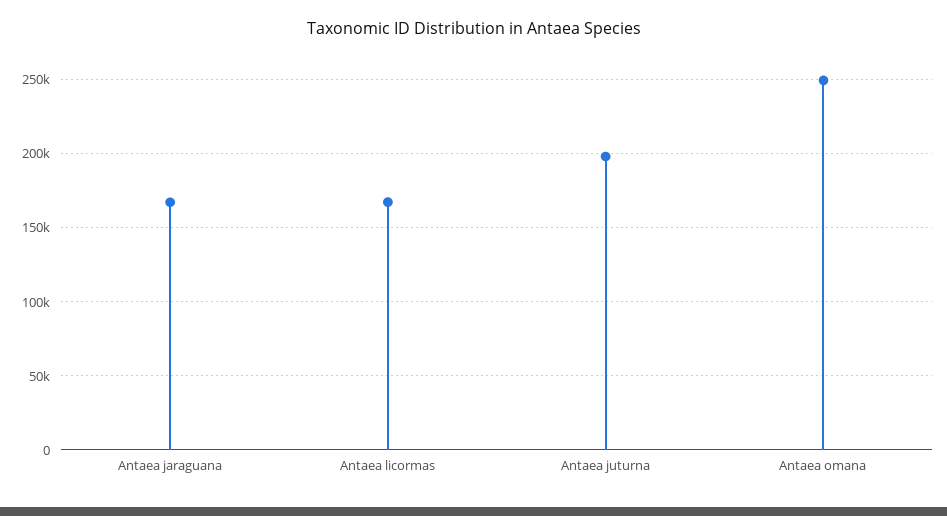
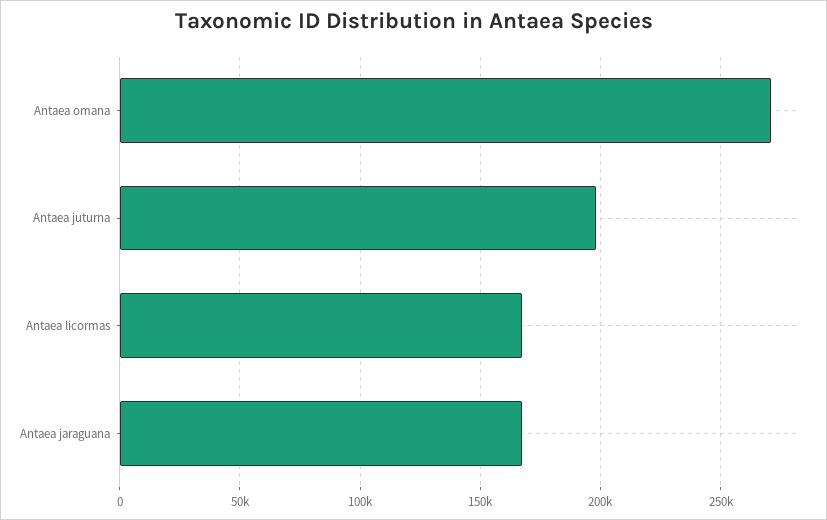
  {
    "Antaea jaraguana": 165000,
    "Antaea licormas": 165000,
    "Antaea juturna": 200000,
-   "Antaea omana": 250000
+   "Antaea omana": 270000
  }

